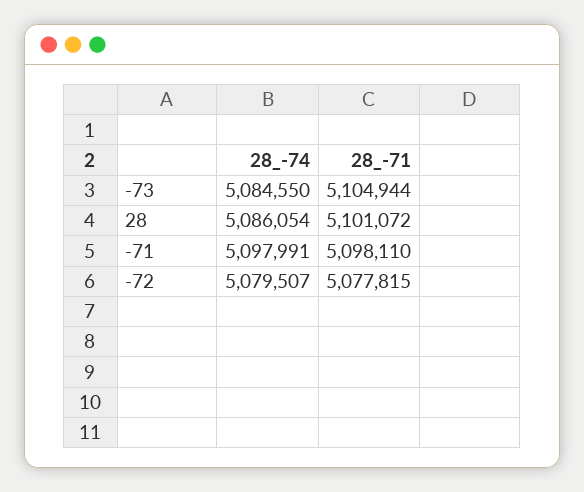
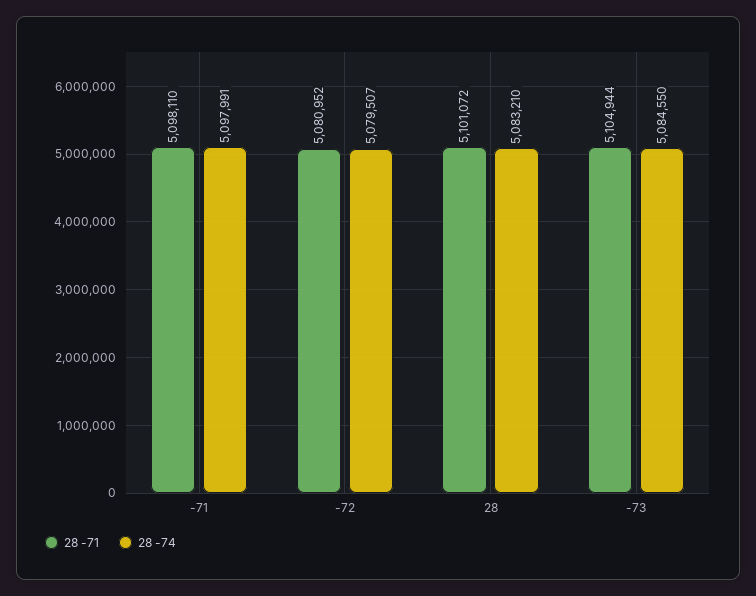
  {
    "28_-74": {
      "-73": 5084550,
-     "28": 5086054,
+     "28": 5083210,
      "-71": 5097991,
      "-72": 5079507
    },
    "28_-71": {
      "-73": 5104944,
      "28": 5101072,
      "-71": 5098110,
-     "-72": 5077815
+     "-72": 5080952
    }
  }

